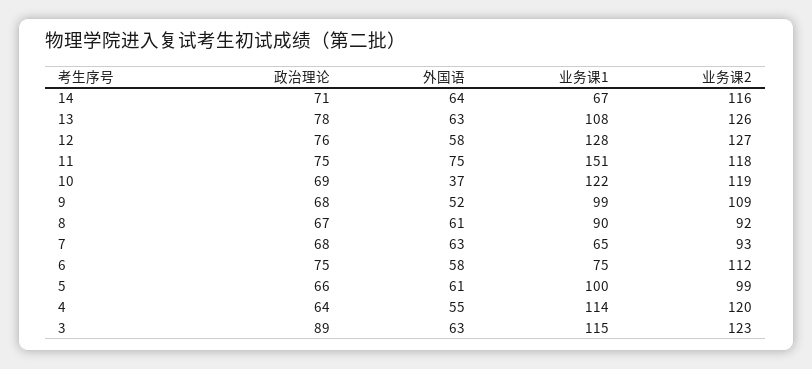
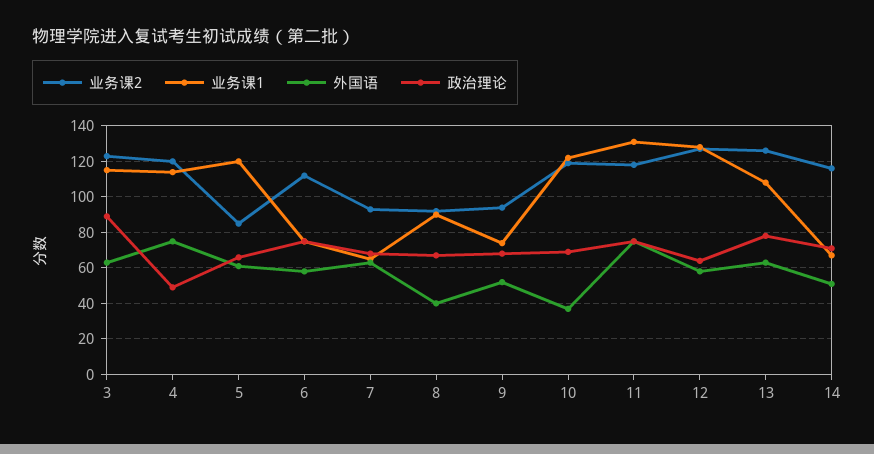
  {
    "政治理论": {
      "14": 71,
      "13": 78,
-     "12": 76,
+     "12": 65,
      "11": 75,
      "10": 69,
      "9": 68,
      "8": 67,
      "7": 68,
      "6": 75,
      "5": 66,
-     "4": 64,
+     "4": 50,
      "3": 89
    },
    "外国语": {
-     "14": 64,
+     "14": 50,
      "13": 63,
      "12": 58,
      "11": 75,
      "10": 37,
      "9": 52,
-     "8": 61,
+     "8": 40,
      "7": 63,
      "6": 58,
      "5": 61,
-     "4": 55,
+     "4": 75,
      "3": 63
    },
    "业务课1": {
      "14": 67,
      "13": 108,
      "12": 128,
-     "11": 151,
+     "11": 130,
      "10": 122,
-     "9": 99,
+     "9": 75,
      "8": 90,
      "7": 65,
      "6": 75,
-     "5": 100,
+     "5": 120,
      "4": 114,
      "3": 115
    },
    "业务课2": {
      "14": 116,
      "13": 126,
      "12": 127,
      "11": 118,
      "10": 119,
-     "9": 109,
+     "9": 95,
      "8": 92,
      "7": 93,
      "6": 112,
-     "5": 99,
+     "5": 85,
      "4": 120,
      "3": 123
    }
  }

